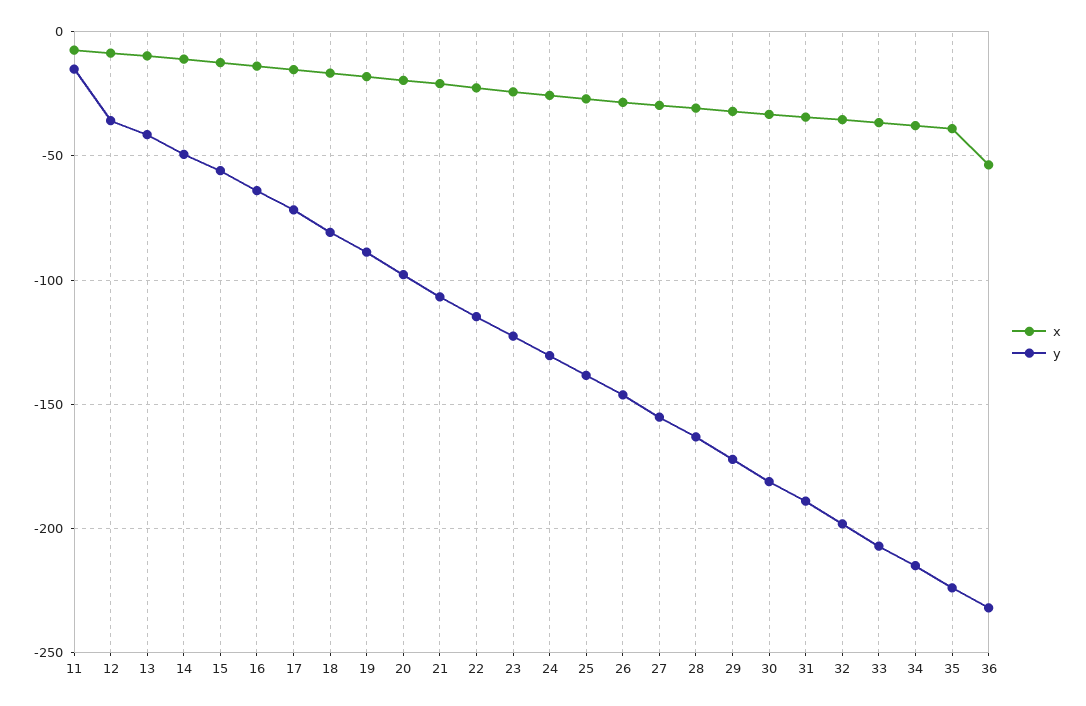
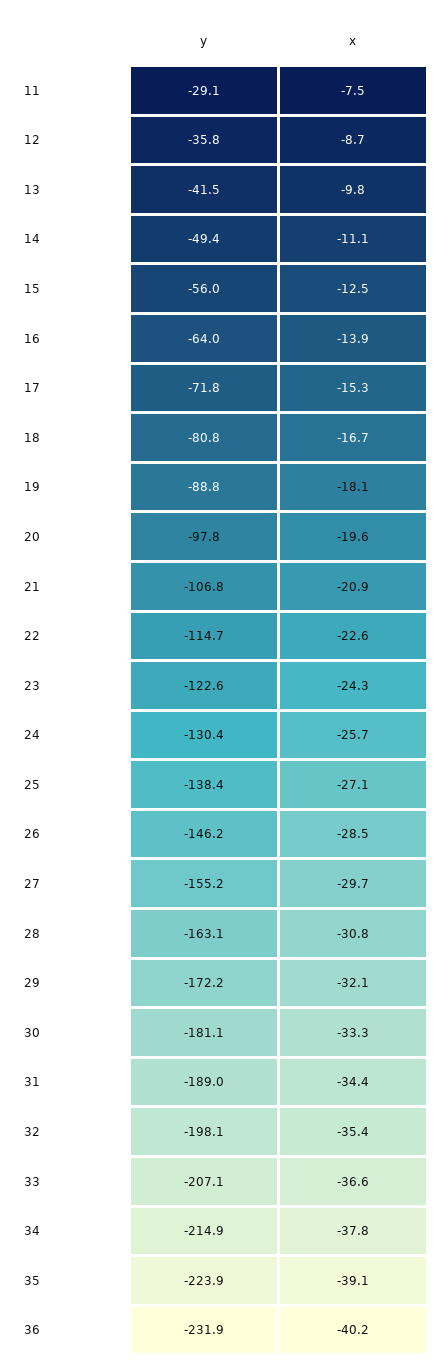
  {
    "x": {
      "11": -7.5,
      "12": -8.7,
      "13": -9.8,
      "14": -11.1,
      "15": -12.5,
      "16": -13.9,
      "17": -15.3,
      "18": -16.7,
      "19": -18.1,
      "20": -19.6,
      "21": -20.9,
      "22": -22.6,
      "23": -24.3,
      "24": -25.7,
      "25": -27.1,
      "26": -28.5,
      "27": -29.7,
      "28": -30.8,
      "29": -32.1,
      "30": -33.3,
      "31": -34.4,
      "32": -35.4,
      "33": -36.6,
      "34": -37.8,
      "35": -39.1,
-     "36": -55
+     "36": -40.2
    },
    "y": {
-     "11": -15,
+     "11": -29.1,
      "12": -35.8,
      "13": -41.5,
      "14": -49.4,
      "15": -56,
      "16": -64,
      "17": -71.8,
      "18": -80.8,
      "19": -88.8,
      "20": -97.8,
      "21": -106.8,
      "22": -114.7,
      "23": -122.6,
      "24": -130.4,
      "25": -138.4,
      "26": -146.2,
      "27": -155.2,
      "28": -163.1,
      "29": -172.2,
      "30": -181.1,
      "31": -189,
      "32": -198.1,
      "33": -207.1,
      "34": -214.9,
      "35": -223.9,
      "36": -231.9
    }
  }

